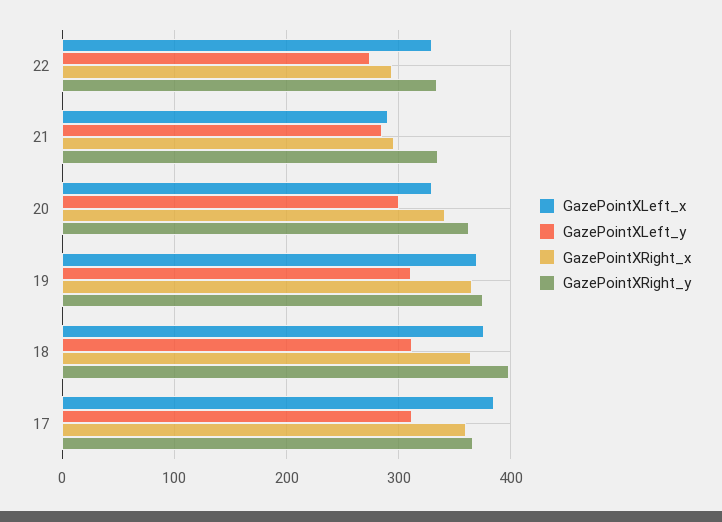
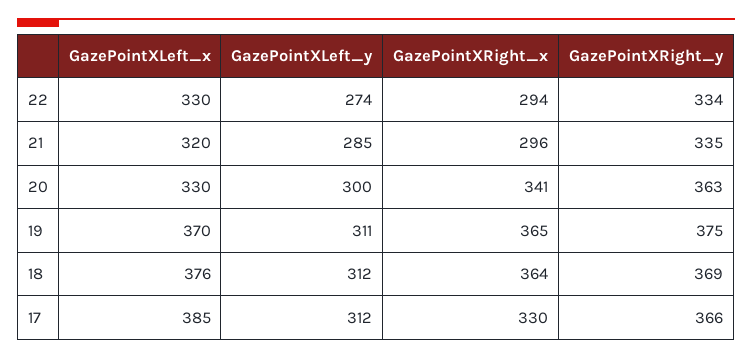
  {
    "GazePointXLeft_x": {
      "22": 330,
-     "21": 290,
+     "21": 320,
      "20": 330,
      "19": 370,
      "18": 376,
      "17": 385
    },
    "GazePointXLeft_y": {
      "22": 274,
      "21": 285,
      "20": 300,
      "19": 311,
      "18": 312,
      "17": 312
    },
    "GazePointXRight_x": {
      "22": 294,
      "21": 296,
      "20": 341,
      "19": 365,
      "18": 364,
-     "17": 360
+     "17": 330
    },
    "GazePointXRight_y": {
      "22": 334,
      "21": 335,
      "20": 363,
      "19": 375,
-     "18": 400,
+     "18": 369,
      "17": 366
    }
  }

